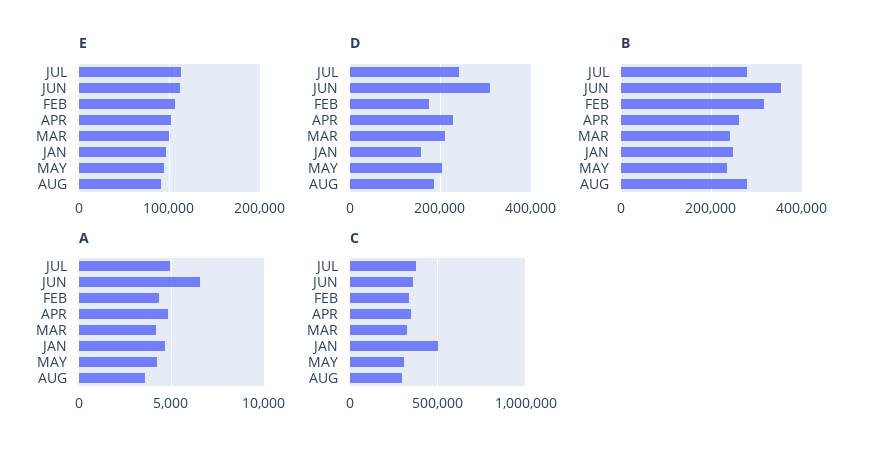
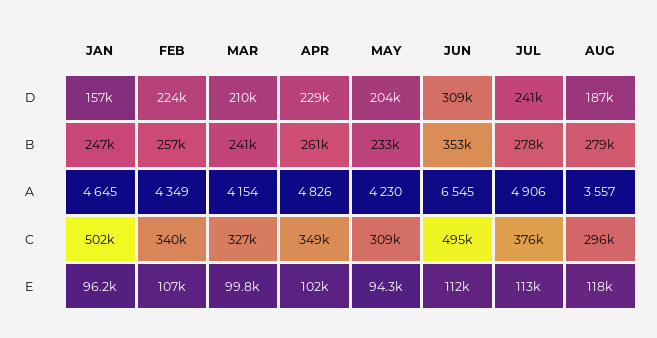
  {
    "E": {
      "JUL": 113000,
      "JUN": 112000,
      "FEB": 107000,
      "APR": 102000,
      "MAR": 99800,
      "JAN": 96200,
      "MAY": 94300,
-     "AUG": 90000
+     "AUG": 118000
    },
    "D": {
      "JUL": 241000,
      "JUN": 309000,
-     "FEB": 180000,
+     "FEB": 224000,
      "APR": 229000,
      "MAR": 210000,
      "JAN": 157000,
      "MAY": 204000,
      "AUG": 187000
    },
    "B": {
      "JUL": 278000,
      "JUN": 353000,
-     "FEB": 320000,
+     "FEB": 257000,
      "APR": 261000,
      "MAR": 241000,
      "JAN": 247000,
      "MAY": 233000,
      "AUG": 279000
    },
    "A": {
      "JUL": 4906,
      "JUN": 6545,
      "FEB": 4349,
      "APR": 4826,
      "MAR": 4154,
      "JAN": 4645,
      "MAY": 4230,
      "AUG": 3557
    },
    "C": {
      "JUL": 376000,
-     "JUN": 350000,
+     "JUN": 495000,
      "FEB": 340000,
      "APR": 349000,
      "MAR": 327000,
      "JAN": 502000,
      "MAY": 309000,
      "AUG": 296000
    }
  }

